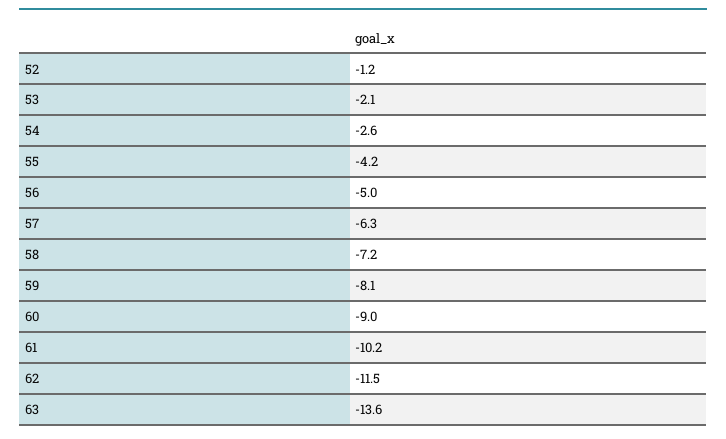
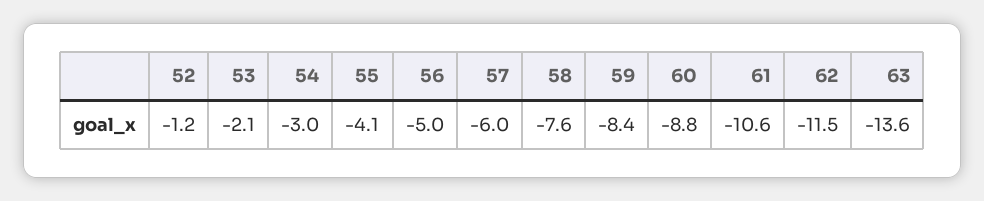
  {
    "52": -1.2,
    "53": -2.1,
-   "54": -2.6,
+   "54": -3,
-   "55": -4.2,
+   "55": -4.1,
    "56": -5,
-   "57": -6.3,
+   "57": -6,
-   "58": -7.2,
+   "58": -7.6,
-   "59": -8.1,
+   "59": -8.4,
-   "60": -9,
+   "60": -8.8,
-   "61": -10.2,
+   "61": -10.6,
    "62": -11.5,
    "63": -13.6
  }

